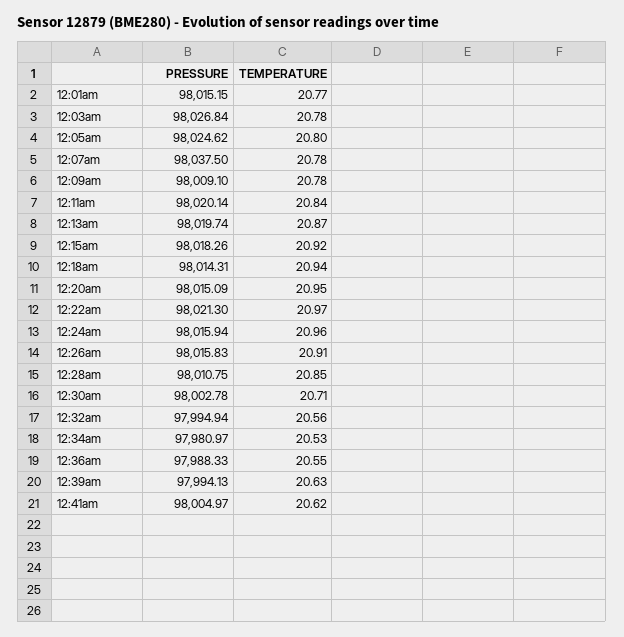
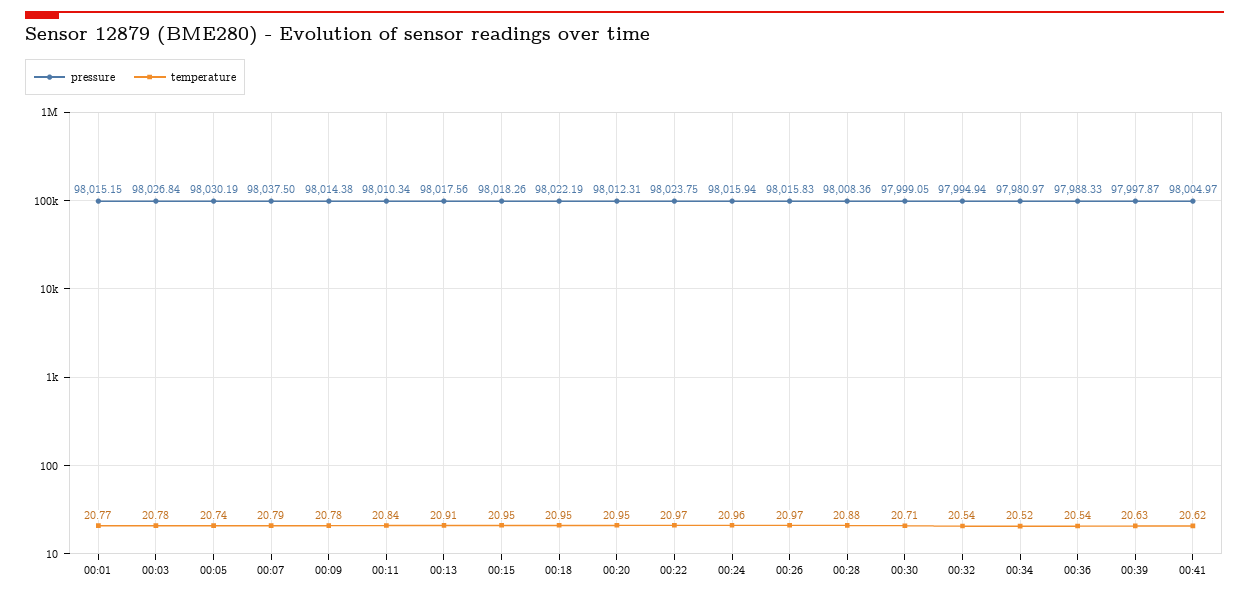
  {
    "PRESSURE": {
      "12:01am": 98015.15,
      "12:03am": 98026.84,
-     "12:05am": 98024.62,
+     "12:05am": 98030.19,
      "12:07am": 98037.5,
-     "12:09am": 98009.1,
+     "12:09am": 98014.38,
-     "12:11am": 98020.14,
+     "12:11am": 98010.34,
-     "12:13am": 98019.74,
+     "12:13am": 98017.56,
      "12:15am": 98018.26,
-     "12:18am": 98014.31,
+     "12:18am": 98022.19,
-     "12:20am": 98015.09,
+     "12:20am": 98012.31,
-     "12:22am": 98021.3,
+     "12:22am": 98023.75,
      "12:24am": 98015.94,
      "12:26am": 98015.83,
-     "12:28am": 98010.75,
+     "12:28am": 98008.36,
-     "12:30am": 98002.78,
+     "12:30am": 97999.05,
      "12:32am": 97994.94,
      "12:34am": 97980.97,
      "12:36am": 97988.33,
-     "12:39am": 97994.13,
+     "12:39am": 97997.87,
      "12:41am": 98004.97
    },
    "TEMPERATURE": {
      "12:01am": 20.77,
      "12:03am": 20.78,
-     "12:05am": 20.8,
+     "12:05am": 20.74,
-     "12:07am": 20.78,
+     "12:07am": 20.79,
      "12:09am": 20.78,
      "12:11am": 20.84,
-     "12:13am": 20.87,
+     "12:13am": 20.91,
-     "12:15am": 20.92,
+     "12:15am": 20.95,
-     "12:18am": 20.94,
+     "12:18am": 20.95,
      "12:20am": 20.95,
      "12:22am": 20.97,
      "12:24am": 20.96,
-     "12:26am": 20.91,
+     "12:26am": 20.97,
-     "12:28am": 20.85,
+     "12:28am": 20.88,
      "12:30am": 20.71,
-     "12:32am": 20.56,
+     "12:32am": 20.54,
-     "12:34am": 20.53,
+     "12:34am": 20.52,
-     "12:36am": 20.55,
+     "12:36am": 20.54,
      "12:39am": 20.63,
      "12:41am": 20.62
    }
  }

